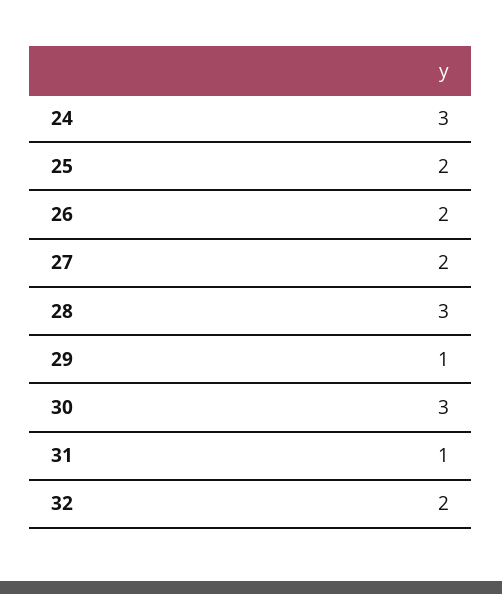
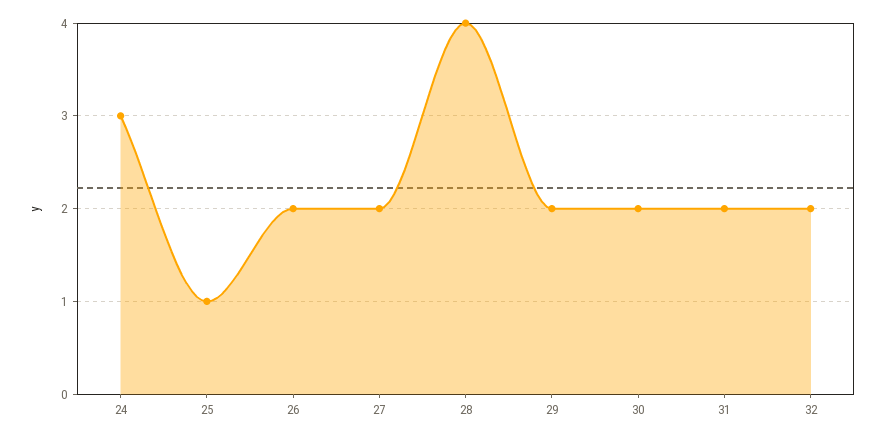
  {
    "24": 3,
-   "25": 2,
+   "25": 1,
    "26": 2,
    "27": 2,
-   "28": 3,
+   "28": 4,
-   "29": 1,
+   "29": 2,
-   "30": 3,
+   "30": 2,
-   "31": 1,
+   "31": 2,
    "32": 2
  }

